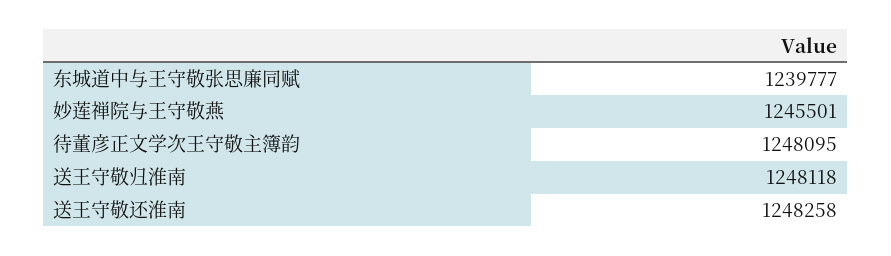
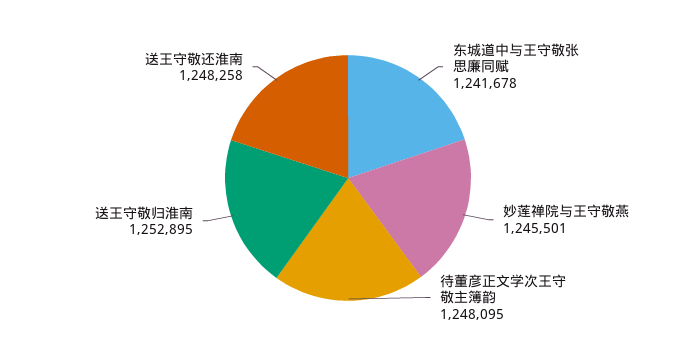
  {
-   "东城道中与王守敬张思廉同赋": 1239777,
+   "东城道中与王守敬张思廉同赋": 1241678,
    "妙莲禅院与王守敬燕": 1245501,
    "待董彦正文学次王守敬主簿韵": 1248095,
-   "送王守敬归淮南": 1248118,
+   "送王守敬归淮南": 1252895,
    "送王守敬还淮南": 1248258
  }

